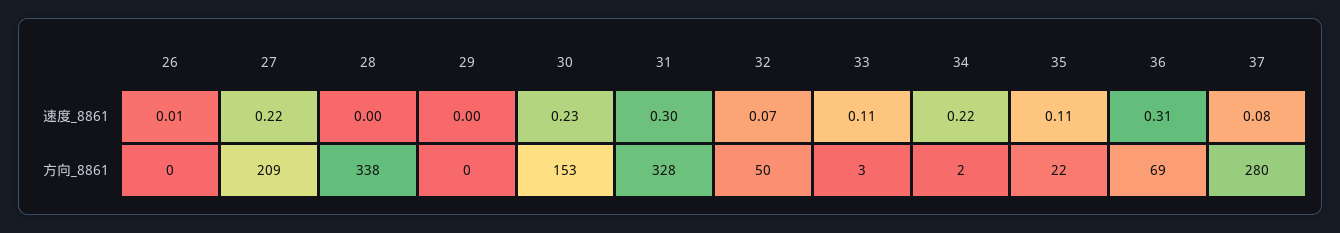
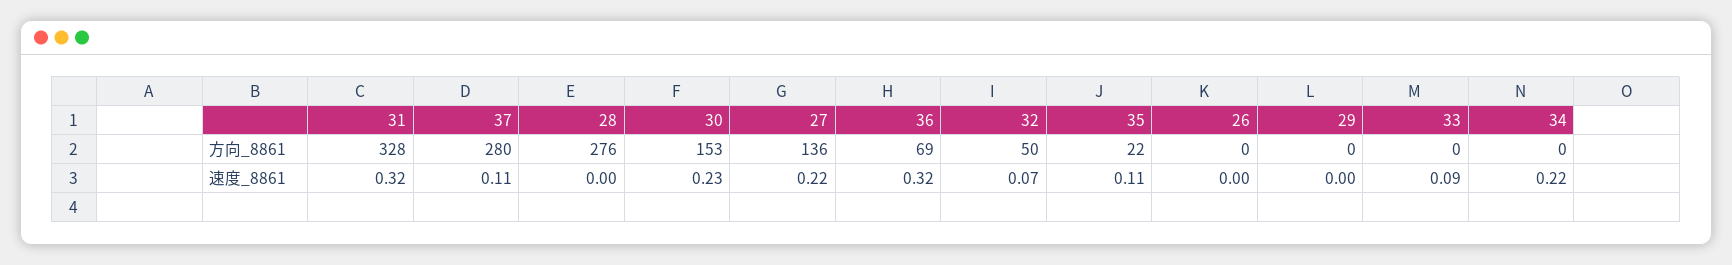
  {
    "26": {
-     "速度_8861": 0.01,
+     "速度_8861": 0,
      "方向_8861": 0
    },
    "27": {
      "速度_8861": 0.22,
-     "方向_8861": 209
+     "方向_8861": 136
    },
    "28": {
      "速度_8861": 0,
-     "方向_8861": 338
+     "方向_8861": 276
    },
    "29": {
      "速度_8861": 0,
      "方向_8861": 0
    },
    "30": {
      "速度_8861": 0.23,
      "方向_8861": 153
    },
    "31": {
-     "速度_8861": 0.3,
+     "速度_8861": 0.32,
      "方向_8861": 328
    },
    "32": {
      "速度_8861": 0.07,
      "方向_8861": 50
    },
    "33": {
-     "速度_8861": 0.11,
+     "速度_8861": 0.09,
-     "方向_8861": 3
+     "方向_8861": 0
    },
    "34": {
      "速度_8861": 0.22,
-     "方向_8861": 2
+     "方向_8861": 0
    },
    "35": {
      "速度_8861": 0.11,
      "方向_8861": 22
    },
    "36": {
-     "速度_8861": 0.31,
+     "速度_8861": 0.32,
      "方向_8861": 69
    },
    "37": {
-     "速度_8861": 0.08,
+     "速度_8861": 0.11,
      "方向_8861": 280
    }
  }

